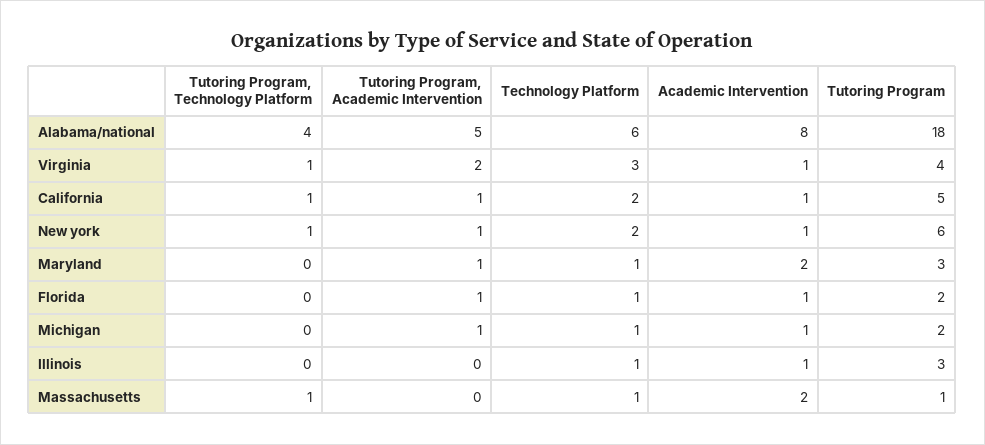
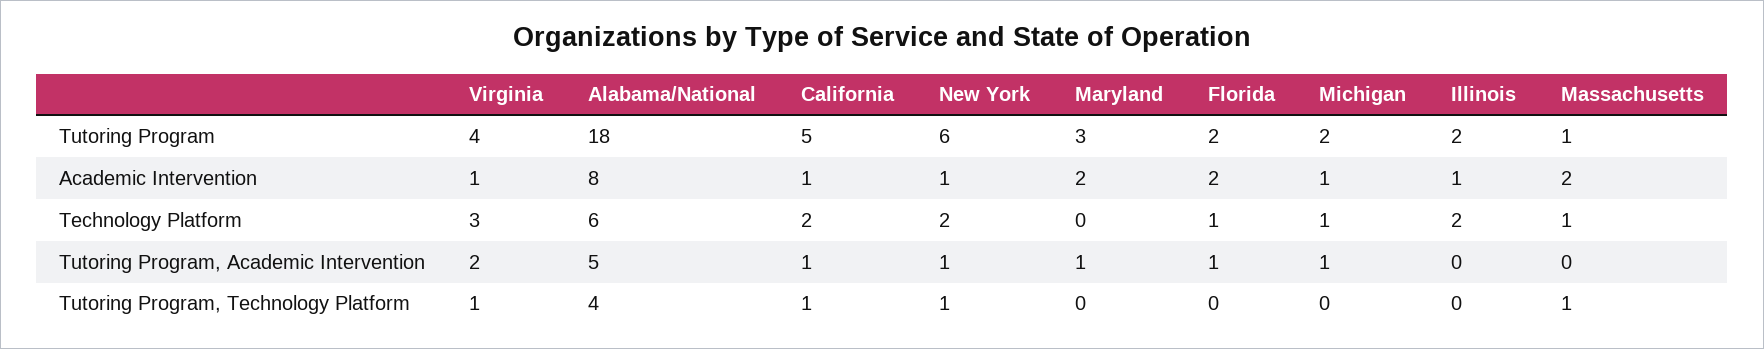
  {
    "Tutoring Program, Technology Platform": {
      "Alabama/national": 4,
      "Virginia": 1,
      "California": 1,
      "New york": 1,
      "Maryland": 0,
      "Florida": 0,
      "Michigan": 0,
      "Illinois": 0,
      "Massachusetts": 1
    },
    "Tutoring Program, Academic Intervention": {
      "Alabama/national": 5,
      "Virginia": 2,
      "California": 1,
      "New york": 1,
      "Maryland": 1,
      "Florida": 1,
      "Michigan": 1,
      "Illinois": 0,
      "Massachusetts": 0
    },
    "Technology Platform": {
      "Alabama/national": 6,
      "Virginia": 3,
      "California": 2,
      "New york": 2,
-     "Maryland": 1,
+     "Maryland": 0,
      "Florida": 1,
      "Michigan": 1,
-     "Illinois": 1,
+     "Illinois": 2,
      "Massachusetts": 1
    },
    "Academic Intervention": {
      "Alabama/national": 8,
      "Virginia": 1,
      "California": 1,
      "New york": 1,
      "Maryland": 2,
-     "Florida": 1,
+     "Florida": 2,
      "Michigan": 1,
      "Illinois": 1,
      "Massachusetts": 2
    },
    "Tutoring Program": {
      "Alabama/national": 18,
      "Virginia": 4,
      "California": 5,
      "New york": 6,
      "Maryland": 3,
      "Florida": 2,
      "Michigan": 2,
-     "Illinois": 3,
+     "Illinois": 2,
      "Massachusetts": 1
    }
  }

